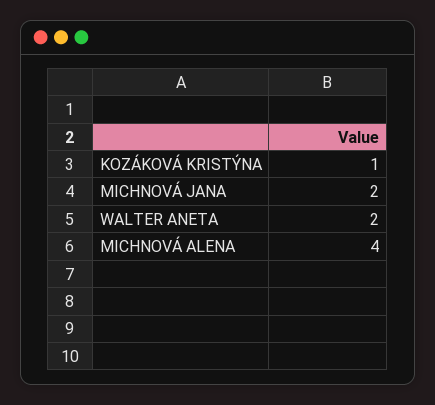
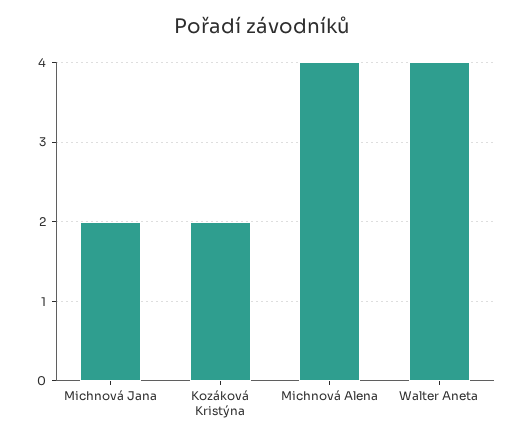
  {
-   "KOZÁKOVÁ KRISTÝNA": 1,
+   "KOZÁKOVÁ KRISTÝNA": 2,
    "MICHNOVÁ JANA": 2,
-   "WALTER ANETA": 2,
+   "WALTER ANETA": 4,
    "MICHNOVÁ ALENA": 4
  }

